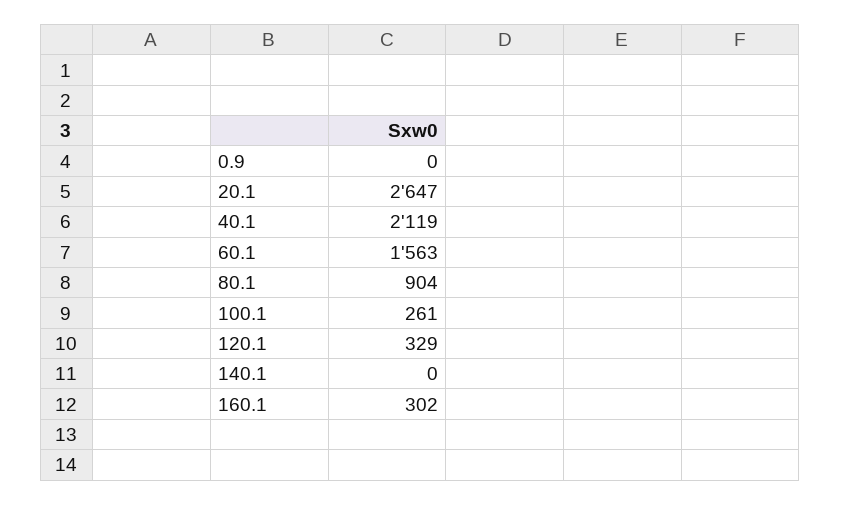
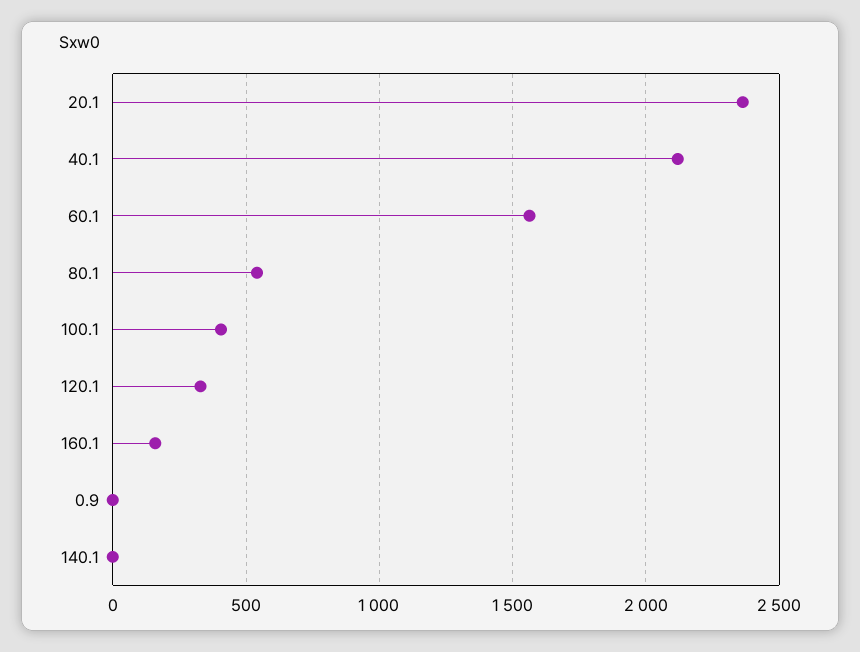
  {
    "0.9": 0,
-   "20.1": 2647,
+   "20.1": 2350,
    "40.1": 2119,
    "60.1": 1563,
-   "80.1": 904,
+   "80.1": 550,
-   "100.1": 261,
+   "100.1": 400,
    "120.1": 329,
    "140.1": 0,
-   "160.1": 302
+   "160.1": 150
  }

